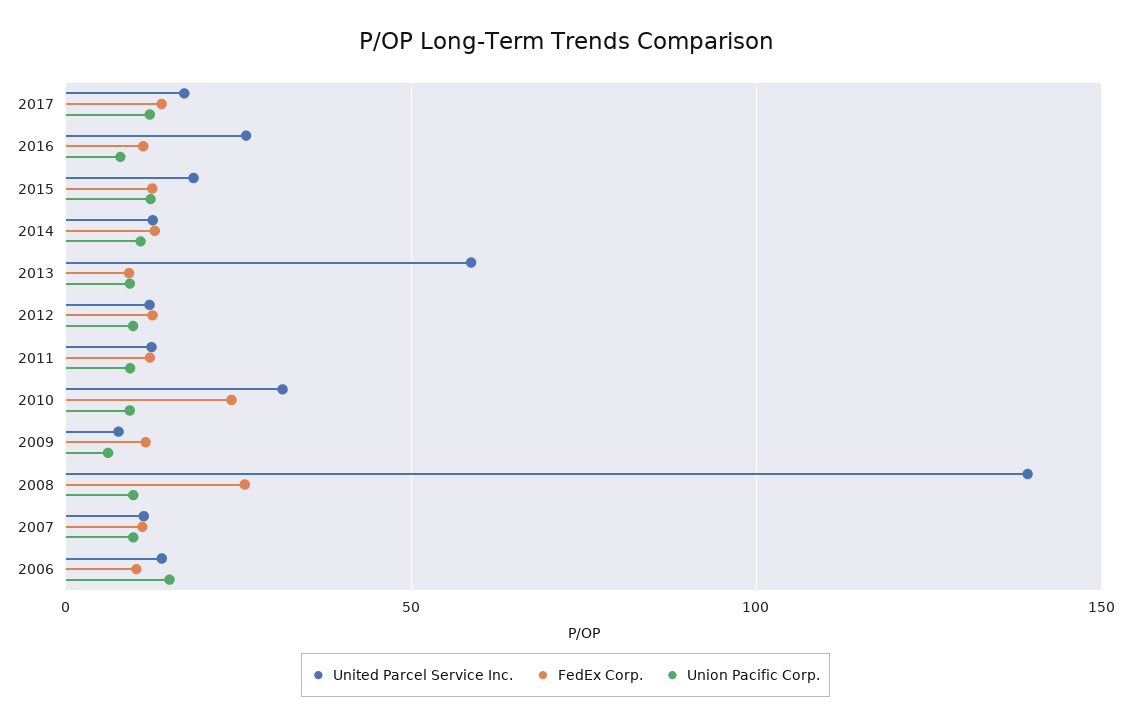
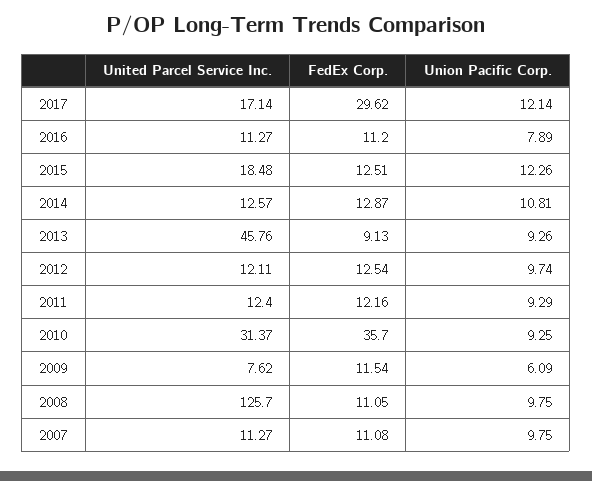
  {
    "United Parcel Service Inc.": {
      "2017": 17.14,
-     "2016": 25,
+     "2016": 11.27,
      "2015": 18.48,
      "2014": 12.57,
-     "2013": 60,
+     "2013": 45.76,
      "2012": 12.11,
      "2011": 12.4,
      "2010": 31.37,
      "2009": 7.62,
-     "2008": 140,
+     "2008": 125.7,
-     "2007": 11.27,
+     "2007": 11.27
-     "2006": 15
    },
    "FedEx Corp.": {
-     "2017": 15,
+     "2017": 29.62,
      "2016": 11.2,
      "2015": 12.51,
      "2014": 12.87,
      "2013": 9.13,
      "2012": 12.54,
      "2011": 12.16,
-     "2010": 25,
+     "2010": 35.7,
      "2009": 11.54,
-     "2008": 25,
+     "2008": 11.05,
-     "2007": 11.08,
+     "2007": 11.08
-     "2006": 10
    },
    "Union Pacific Corp.": {
      "2017": 12.14,
      "2016": 7.89,
      "2015": 12.26,
      "2014": 10.81,
      "2013": 9.26,
      "2012": 9.74,
      "2011": 9.29,
      "2010": 9.25,
      "2009": 6.09,
      "2008": 9.75,
-     "2007": 9.75,
+     "2007": 9.75
-     "2006": 15
    }
  }

